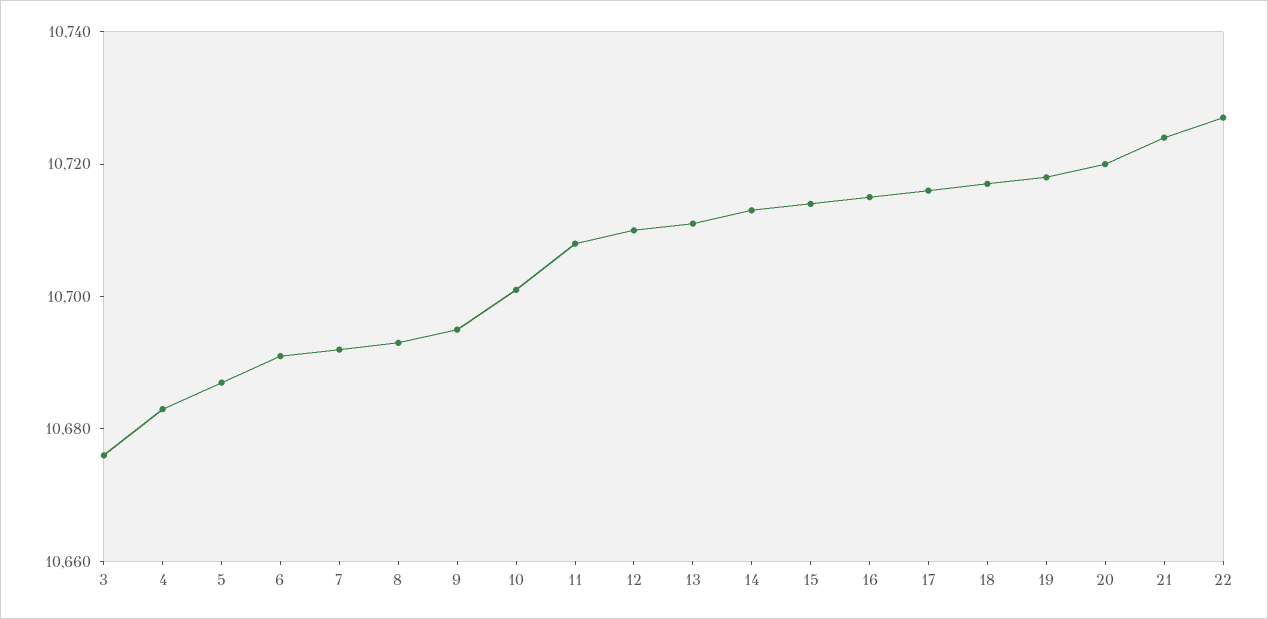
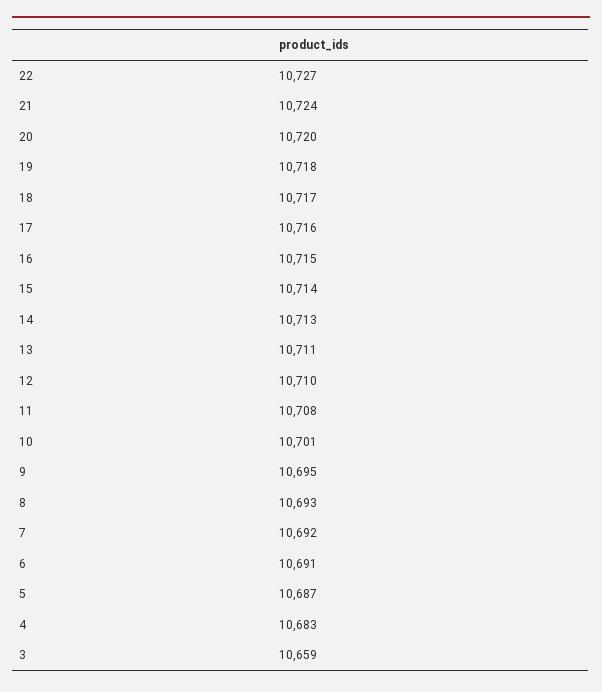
  {
-   "3": 10675,
+   "3": 10659,
    "4": 10683,
    "5": 10687,
    "6": 10691,
    "7": 10692,
    "8": 10693,
    "9": 10695,
    "10": 10701,
    "11": 10708,
    "12": 10710,
    "13": 10711,
    "14": 10713,
    "15": 10714,
    "16": 10715,
    "17": 10716,
    "18": 10717,
    "19": 10718,
    "20": 10720,
    "21": 10724,
    "22": 10727
  }

